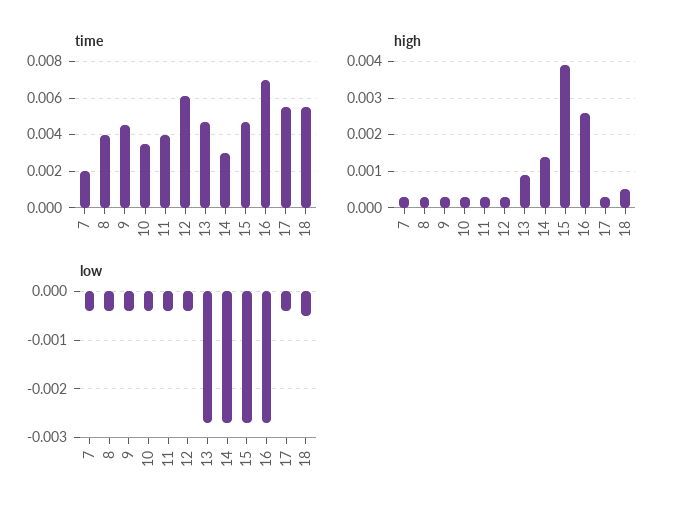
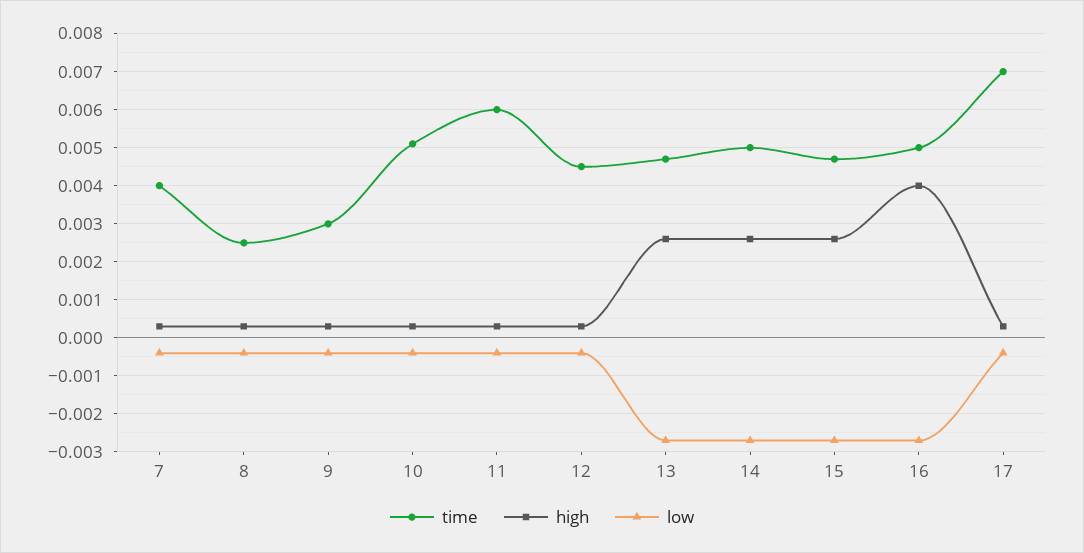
  {
    "time": {
-     "7": 0.002,
+     "7": 0.004,
-     "8": 0.004,
+     "8": 0.0025,
-     "9": 0.0045,
+     "9": 0.003,
-     "10": 0.0035,
+     "10": 0.005,
-     "11": 0.004,
+     "11": 0.006,
-     "12": 0.006,
+     "12": 0.0045,
      "13": 0.0045,
-     "14": 0.003,
+     "14": 0.005,
      "15": 0.0045,
-     "16": 0.007,
+     "16": 0.005,
-     "17": 0.0055,
+     "17": 0.007
-     "18": 0.0055
    },
    "high": {
      "7": 0.0005,
      "8": 0.0005,
      "9": 0.0005,
      "10": 0.0005,
      "11": 0.0005,
      "12": 0.0005,
-     "13": 0.001,
+     "13": 0.0025,
-     "14": 0.0015,
+     "14": 0.0025,
-     "15": 0.004,
+     "15": 0.0025,
-     "16": 0.0025,
+     "16": 0.004,
-     "17": 0.0005,
+     "17": 0.0005
-     "18": 0.0005
    },
    "low": {
      "7": -0.0005,
      "8": -0.0005,
      "9": -0.0005,
      "10": -0.0005,
      "11": -0.0005,
      "12": -0.0005,
      "13": -0.0025,
      "14": -0.0025,
      "15": -0.0025,
      "16": -0.0025,
-     "17": -0.0005,
+     "17": -0.0005
-     "18": -0.0005
    }
  }

